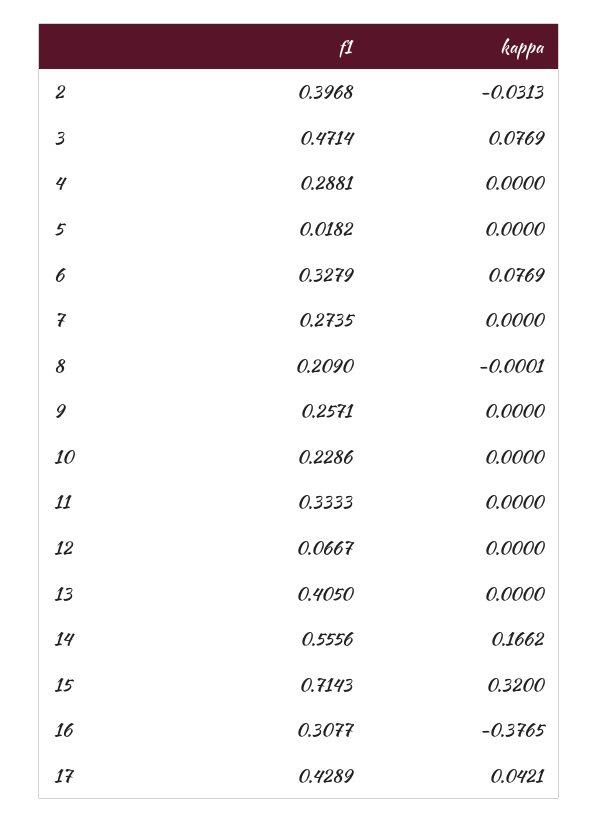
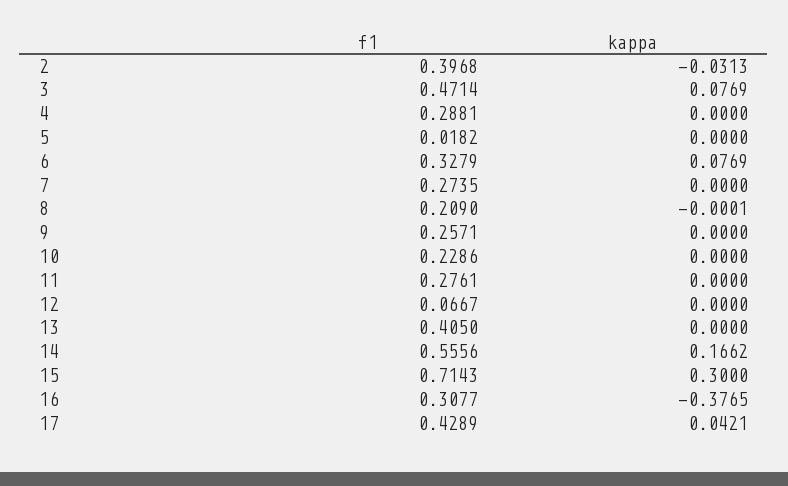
  {
    "f1": {
      "2": 0.3968,
      "3": 0.4714,
      "4": 0.2881,
      "5": 0.0182,
      "6": 0.3279,
      "7": 0.2735,
      "8": 0.209,
      "9": 0.2571,
      "10": 0.2286,
-     "11": 0.3333,
+     "11": 0.2761,
      "12": 0.0667,
      "13": 0.405,
      "14": 0.5556,
      "15": 0.7143,
      "16": 0.3077,
      "17": 0.4289
    },
    "kappa": {
      "2": -0.0313,
      "3": 0.0769,
      "4": 0,
      "5": 0,
      "6": 0.0769,
      "7": 0,
      "8": -0.0001,
      "9": 0,
      "10": 0,
      "11": 0,
      "12": 0,
      "13": 0,
      "14": 0.1662,
-     "15": 0.32,
+     "15": 0.3,
      "16": -0.3765,
      "17": 0.0421
    }
  }

